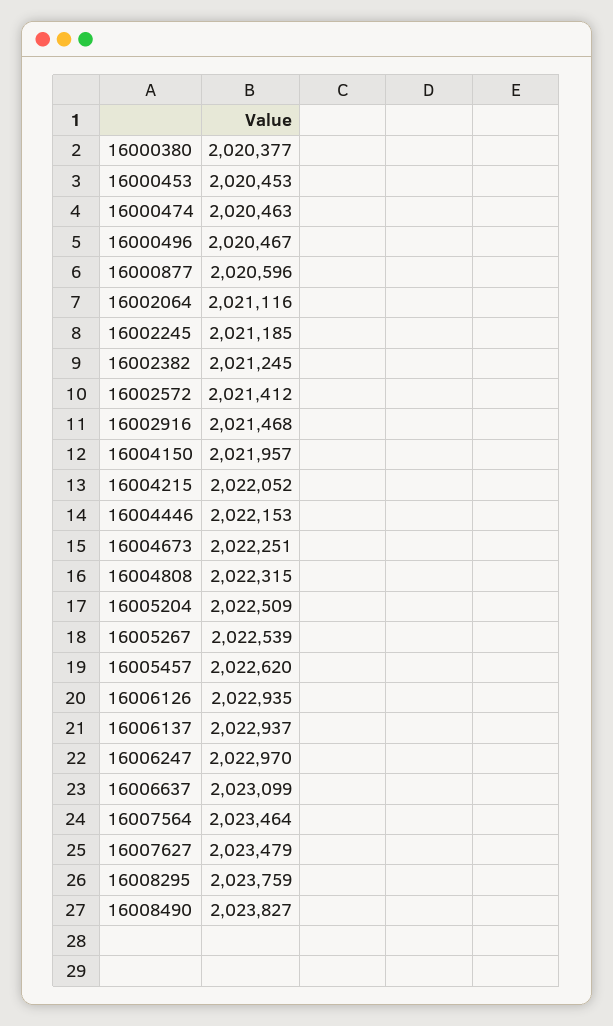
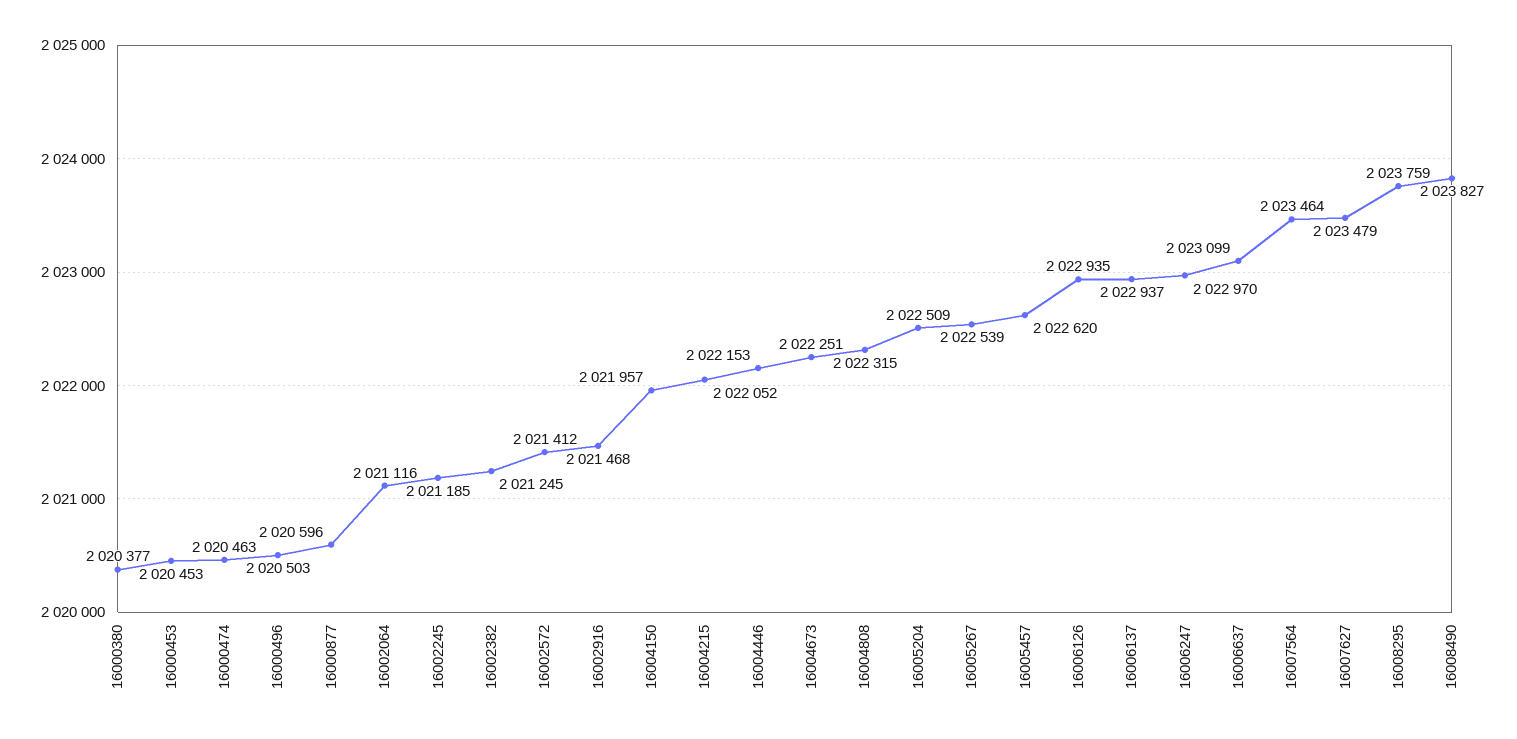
  {
    "16000380": 2020377,
    "16000453": 2020453,
    "16000474": 2020463,
-   "16000496": 2020467,
+   "16000496": 2020503,
    "16000877": 2020596,
    "16002064": 2021116,
    "16002245": 2021185,
    "16002382": 2021245,
    "16002572": 2021412,
    "16002916": 2021468,
    "16004150": 2021957,
    "16004215": 2022052,
    "16004446": 2022153,
    "16004673": 2022251,
    "16004808": 2022315,
    "16005204": 2022509,
    "16005267": 2022539,
    "16005457": 2022620,
    "16006126": 2022935,
    "16006137": 2022937,
    "16006247": 2022970,
    "16006637": 2023099,
    "16007564": 2023464,
    "16007627": 2023479,
    "16008295": 2023759,
    "16008490": 2023827
  }

